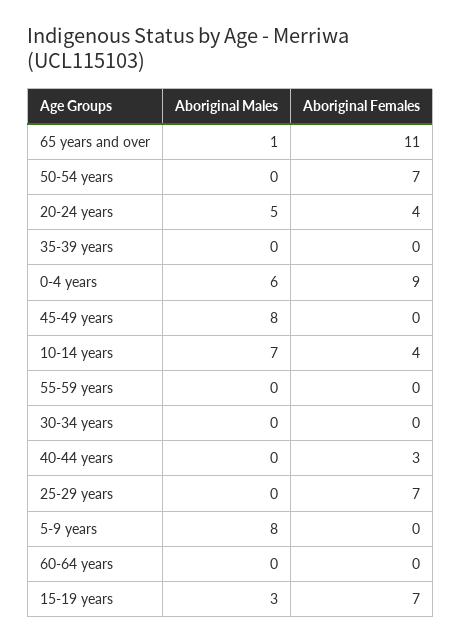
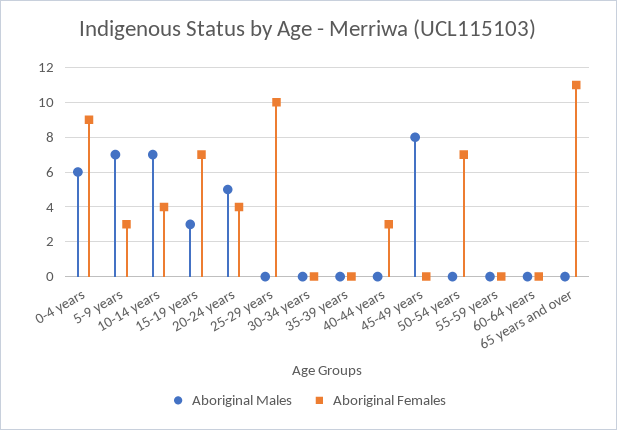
  {
    "Aboriginal Males": {
-     "65 years and over": 1,
+     "65 years and over": 0,
      "50-54 years": 0,
      "20-24 years": 5,
      "35-39 years": 0,
      "0-4 years": 6,
      "45-49 years": 8,
      "10-14 years": 7,
      "55-59 years": 0,
      "30-34 years": 0,
      "40-44 years": 0,
      "25-29 years": 0,
-     "5-9 years": 8,
+     "5-9 years": 7,
      "60-64 years": 0,
      "15-19 years": 3
    },
    "Aboriginal Females": {
      "65 years and over": 11,
      "50-54 years": 7,
      "20-24 years": 4,
      "35-39 years": 0,
      "0-4 years": 9,
      "45-49 years": 0,
      "10-14 years": 4,
      "55-59 years": 0,
      "30-34 years": 0,
      "40-44 years": 3,
-     "25-29 years": 7,
+     "25-29 years": 10,
-     "5-9 years": 0,
+     "5-9 years": 3,
      "60-64 years": 0,
      "15-19 years": 7
    }
  }

